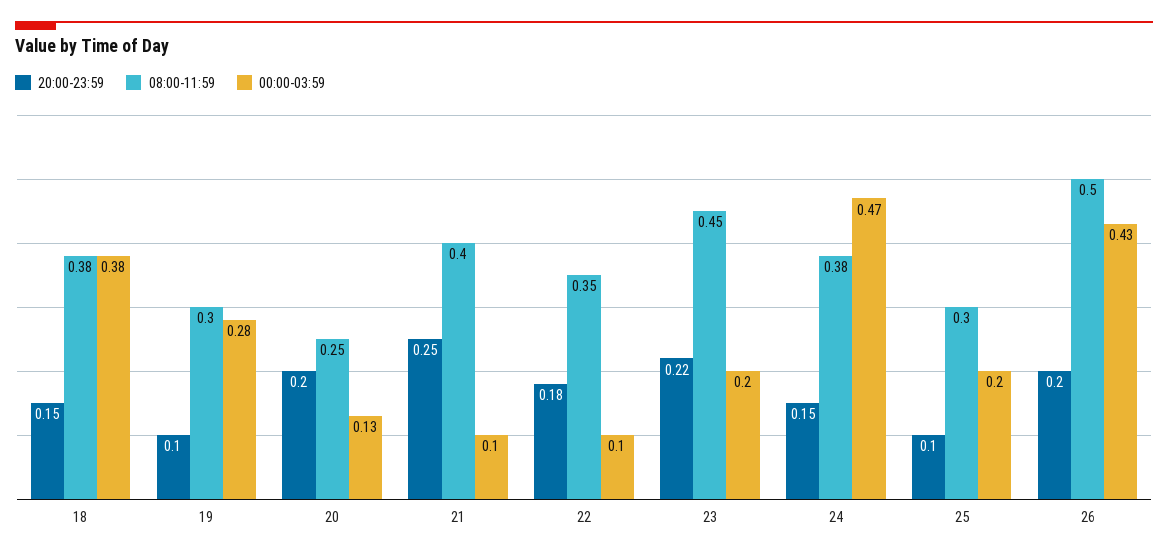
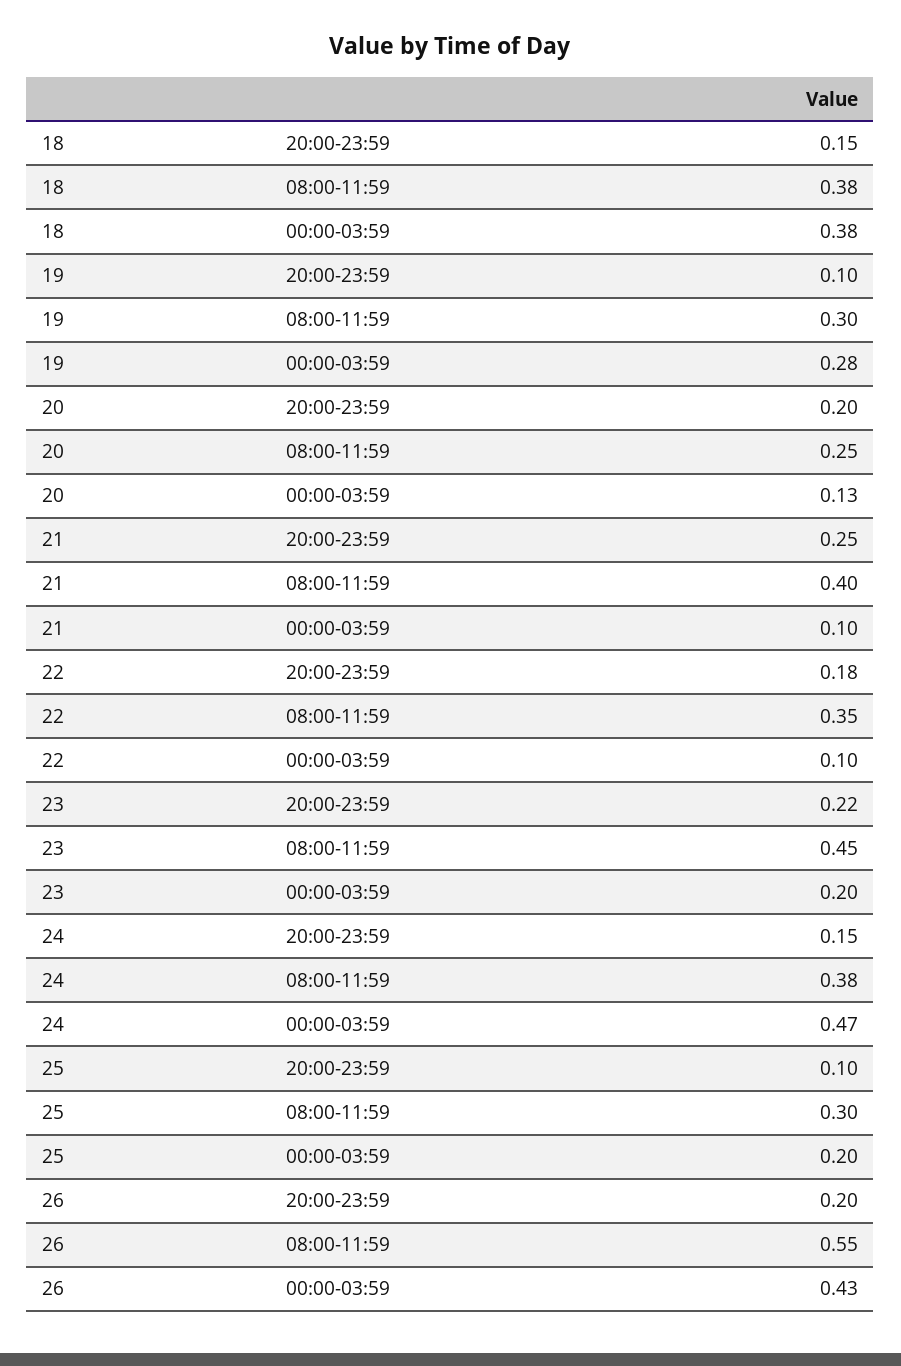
  {
    "20:00-23:59": {
      "18": 0.15,
      "19": 0.1,
      "20": 0.2,
      "21": 0.25,
      "22": 0.18,
      "23": 0.22,
      "24": 0.15,
      "25": 0.1,
      "26": 0.2
    },
    "08:00-11:59": {
      "18": 0.38,
      "19": 0.3,
      "20": 0.25,
      "21": 0.4,
      "22": 0.35,
      "23": 0.45,
      "24": 0.38,
      "25": 0.3,
-     "26": 0.5
+     "26": 0.55
    },
    "00:00-03:59": {
      "18": 0.38,
      "19": 0.28,
      "20": 0.13,
      "21": 0.1,
      "22": 0.1,
      "23": 0.2,
      "24": 0.47,
      "25": 0.2,
      "26": 0.43
    }
  }

